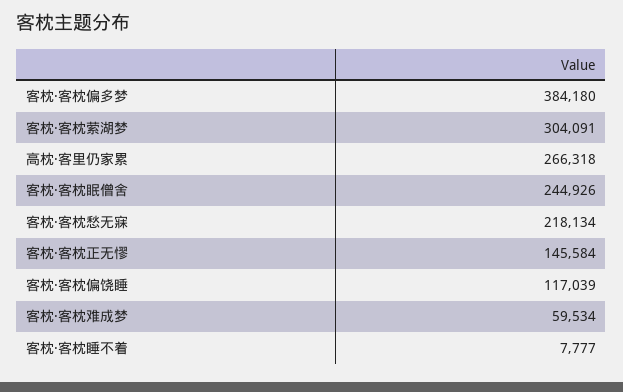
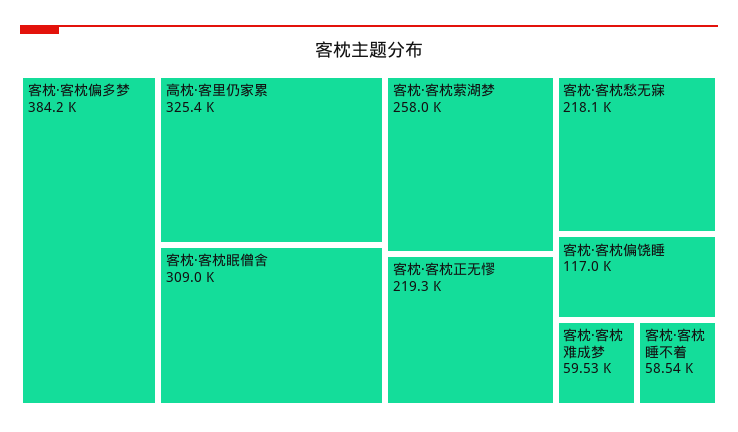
  {
    "客枕·客枕偏多梦": 384180,
-   "客枕·客枕萦湖梦": 304091,
+   "客枕·客枕萦湖梦": 258000,
-   "高枕·客里仍家累": 266318,
+   "高枕·客里仍家累": 325400,
-   "客枕·客枕眠僧舍": 244926,
+   "客枕·客枕眠僧舍": 309000,
    "客枕·客枕愁无寐": 218134,
-   "客枕·客枕正无憀": 145584,
+   "客枕·客枕正无憀": 219300,
    "客枕·客枕偏饶睡": 117039,
    "客枕·客枕难成梦": 59534,
-   "客枕·客枕睡不着": 7777
+   "客枕·客枕睡不着": 58540
  }

